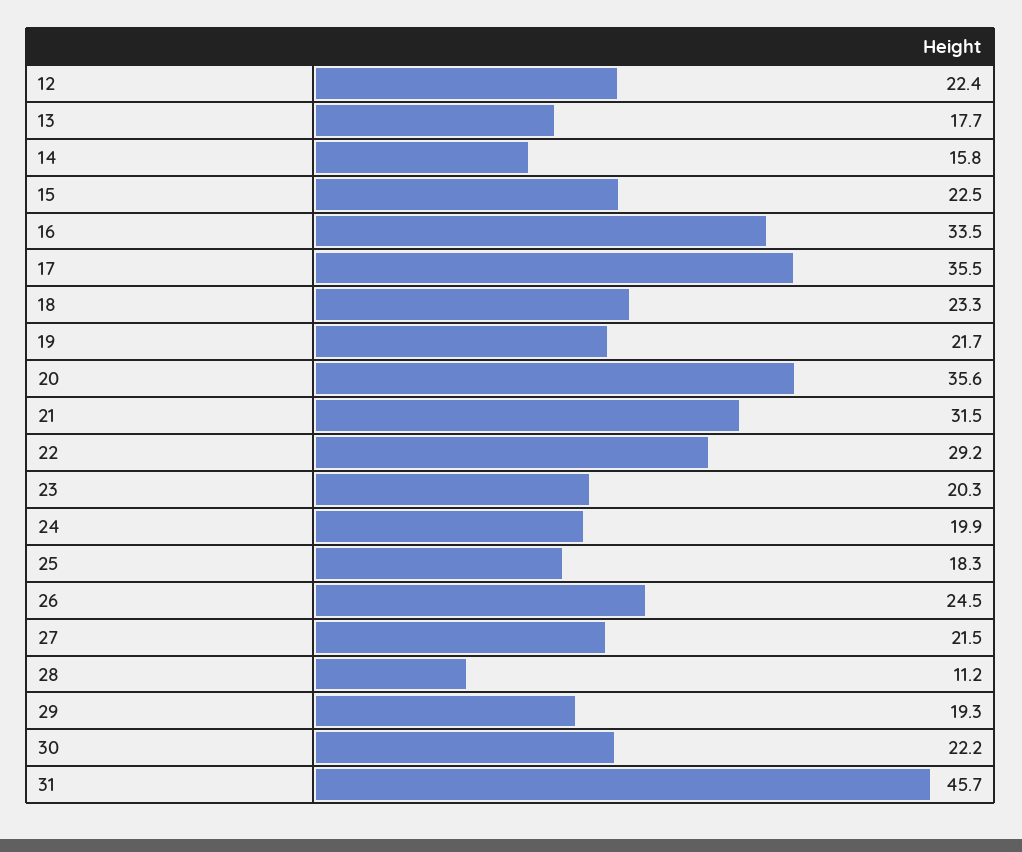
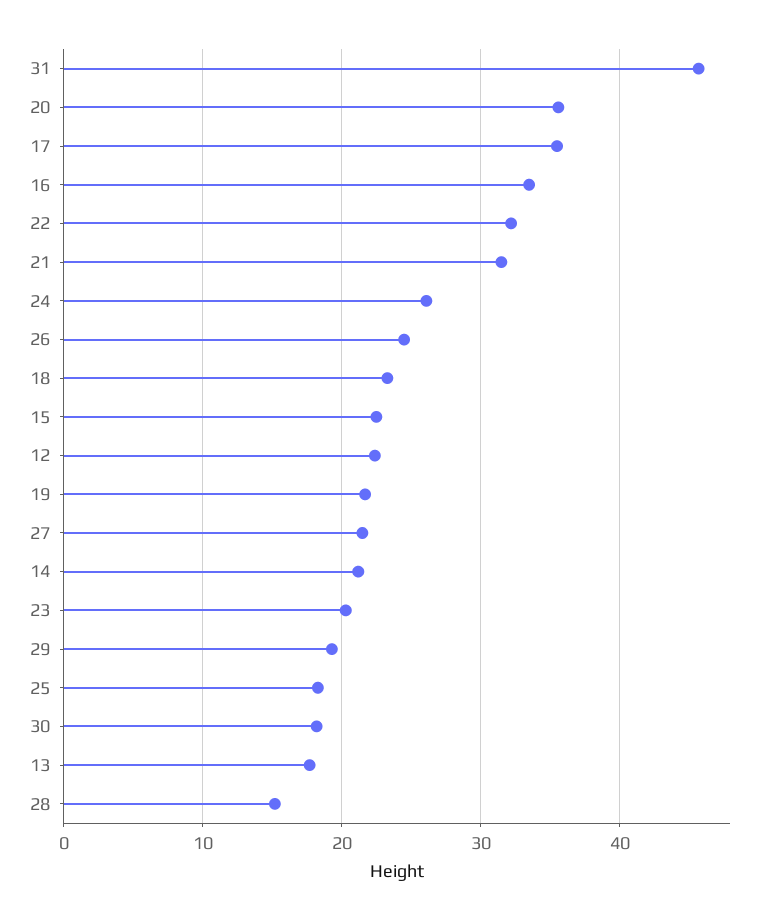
  {
    "12": 22.4,
    "13": 17.7,
-   "14": 15.8,
+   "14": 21,
    "15": 22.5,
    "16": 33.5,
    "17": 35.5,
    "18": 23.3,
    "19": 21.7,
    "20": 35.6,
    "21": 31.5,
-   "22": 29.2,
+   "22": 32,
    "23": 20.3,
-   "24": 19.9,
+   "24": 26,
    "25": 18.3,
    "26": 24.5,
    "27": 21.5,
-   "28": 11.2,
+   "28": 15,
    "29": 19.3,
-   "30": 22.2,
+   "30": 18,
    "31": 45.7
  }

